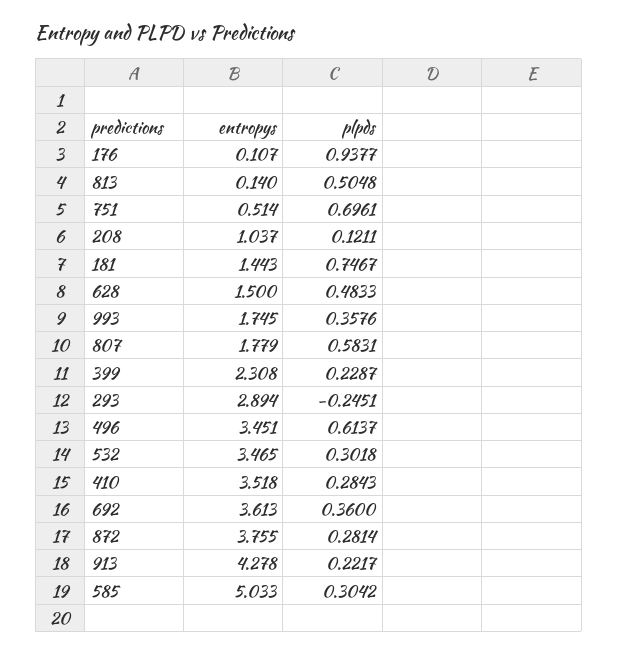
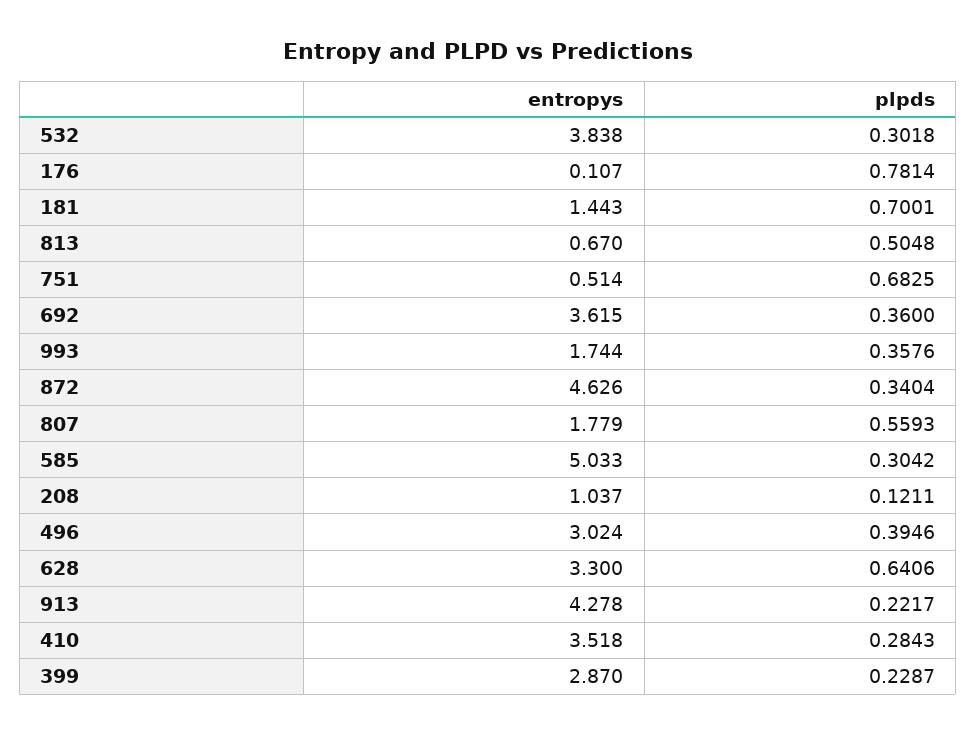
  {
    "entropys": {
      "176": 0.107,
-     "813": 0.14,
+     "813": 0.67,
      "751": 0.514,
      "208": 1.037,
      "181": 1.443,
-     "628": 1.5,
+     "628": 3.3,
-     "993": 1.745,
+     "993": 1.744,
      "807": 1.779,
-     "399": 2.308,
+     "399": 2.87,
-     "293": 2.894,
-     "496": 3.451,
+     "496": 3.024,
-     "532": 3.465,
+     "532": 3.838,
      "410": 3.518,
-     "692": 3.613,
+     "692": 3.615,
-     "872": 3.755,
+     "872": 4.626,
      "913": 4.278,
      "585": 5.033
    },
    "plpds": {
-     "176": 0.9377,
+     "176": 0.7814,
      "813": 0.5048,
-     "751": 0.6961,
+     "751": 0.6825,
      "208": 0.1211,
-     "181": 0.7467,
+     "181": 0.7001,
-     "628": 0.4833,
+     "628": 0.6406,
      "993": 0.3576,
-     "807": 0.5831,
+     "807": 0.5593,
      "399": 0.2287,
-     "293": -0.2451,
-     "496": 0.6137,
+     "496": 0.3946,
      "532": 0.3018,
      "410": 0.2843,
      "692": 0.36,
-     "872": 0.2814,
+     "872": 0.3404,
      "913": 0.2217,
      "585": 0.3042
    }
  }

